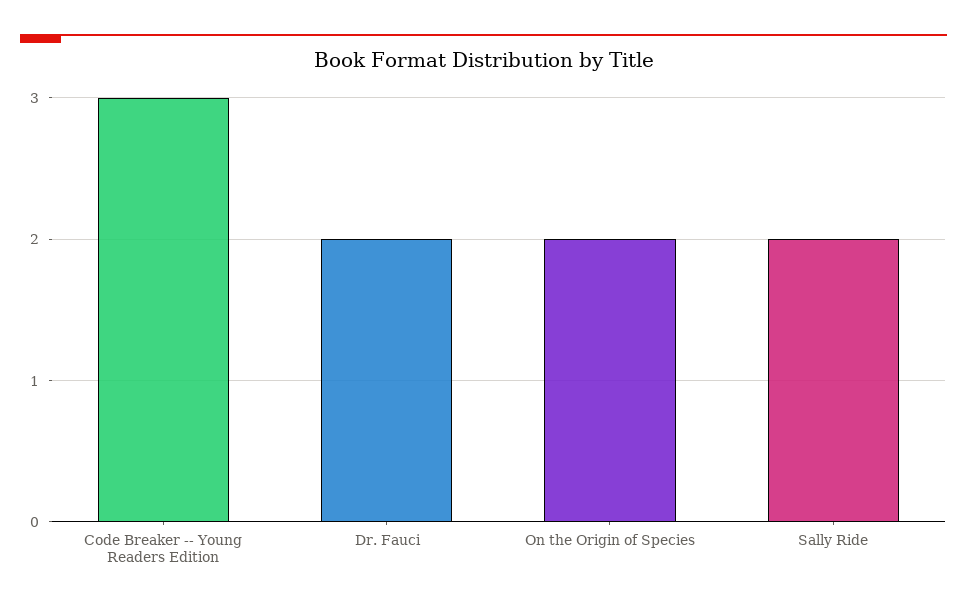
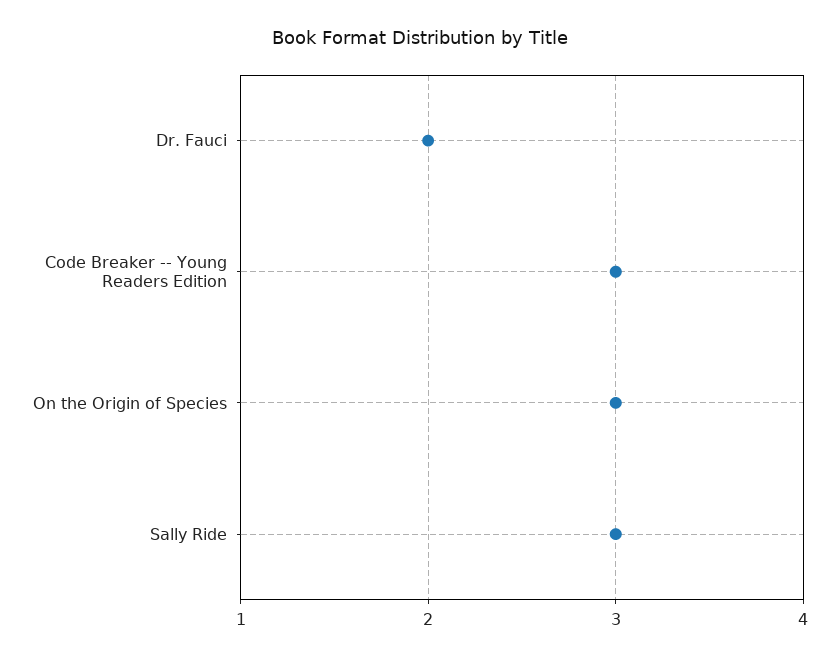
  {
    "Code Breaker -- Young Readers Edition": 3,
    "Dr. Fauci": 2,
-   "On the Origin of Species": 2,
+   "On the Origin of Species": 3,
-   "Sally Ride": 2
+   "Sally Ride": 3
  }

